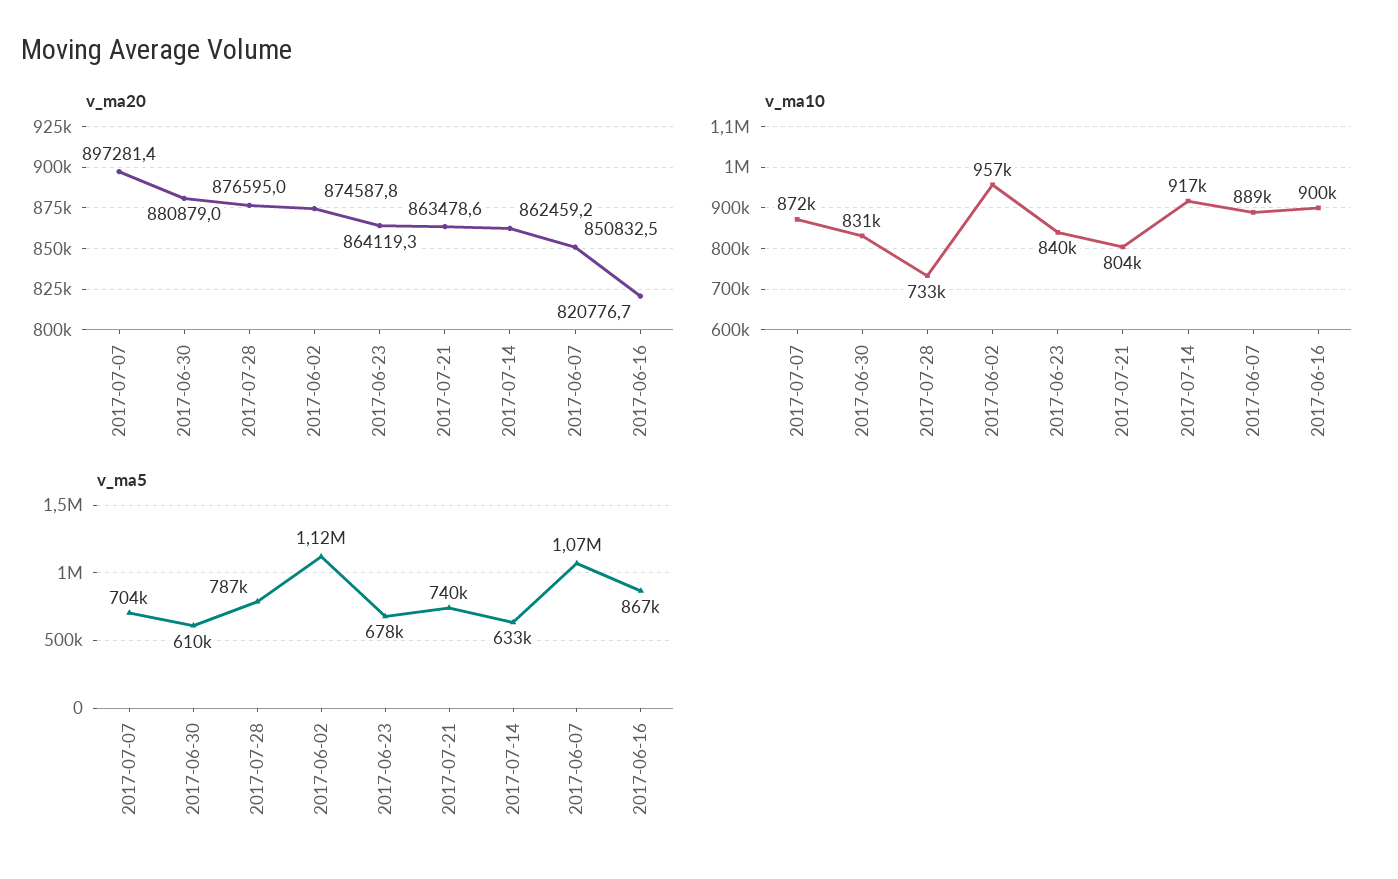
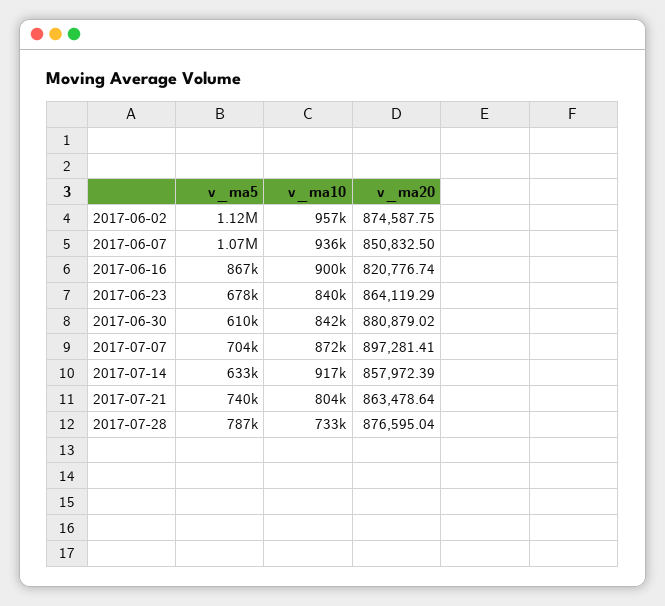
  {
    "v_ma20": {
      "2017-07-07": 897281.41,
      "2017-06-30": 880879.02,
      "2017-07-28": 876595.04,
      "2017-06-02": 874587.75,
      "2017-06-23": 864119.29,
      "2017-07-21": 863478.64,
-     "2017-07-14": 862459.2,
+     "2017-07-14": 857972.39,
      "2017-06-07": 850832.5,
      "2017-06-16": 820776.74
    },
    "v_ma10": {
      "2017-07-07": 872000,
-     "2017-06-30": 831000,
+     "2017-06-30": 842000,
      "2017-07-28": 733000,
      "2017-06-02": 957000,
      "2017-06-23": 840000,
      "2017-07-21": 804000,
      "2017-07-14": 917000,
-     "2017-06-07": 889000,
+     "2017-06-07": 936000,
      "2017-06-16": 900000
    },
    "v_ma5": {
      "2017-07-07": 704000,
      "2017-06-30": 610000,
      "2017-07-28": 787000,
      "2017-06-02": 1120000,
      "2017-06-23": 678000,
      "2017-07-21": 740000,
      "2017-07-14": 633000,
      "2017-06-07": 1070000,
      "2017-06-16": 867000
    }
  }

